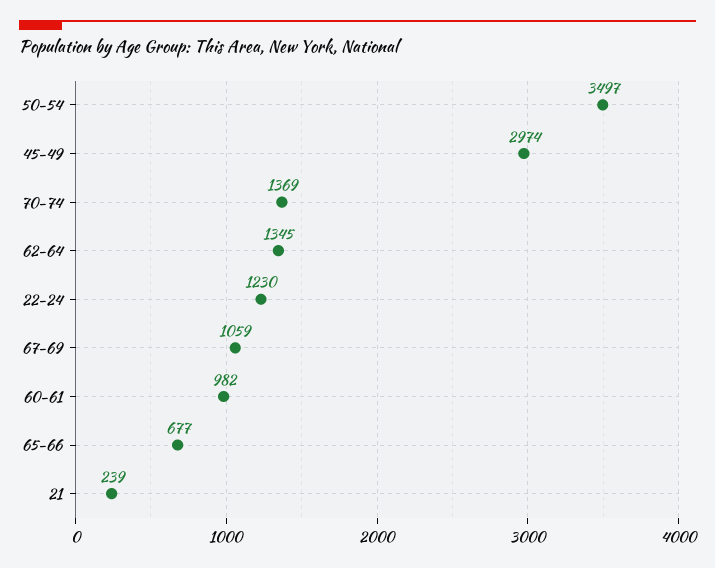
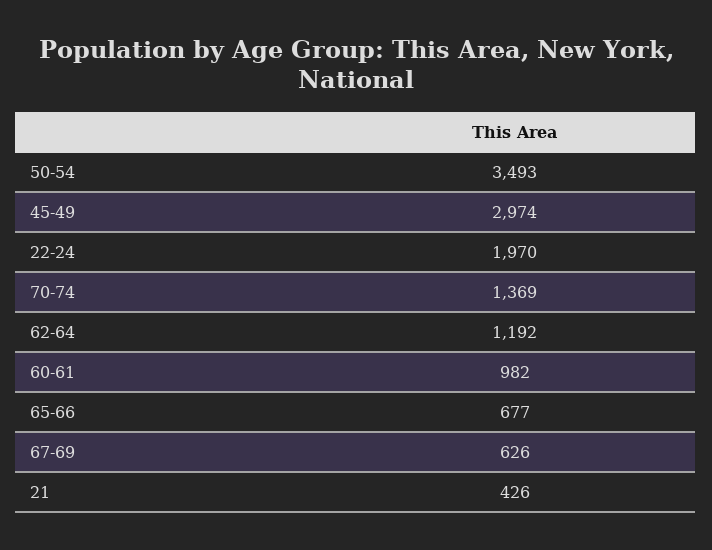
  {
-   "50-54": 3497,
+   "50-54": 3493,
    "45-49": 2974,
    "70-74": 1369,
-   "62-64": 1345,
+   "62-64": 1192,
-   "22-24": 1230,
+   "22-24": 1970,
-   "67-69": 1059,
+   "67-69": 626,
    "60-61": 982,
    "65-66": 677,
-   "21": 239
+   "21": 426
  }

